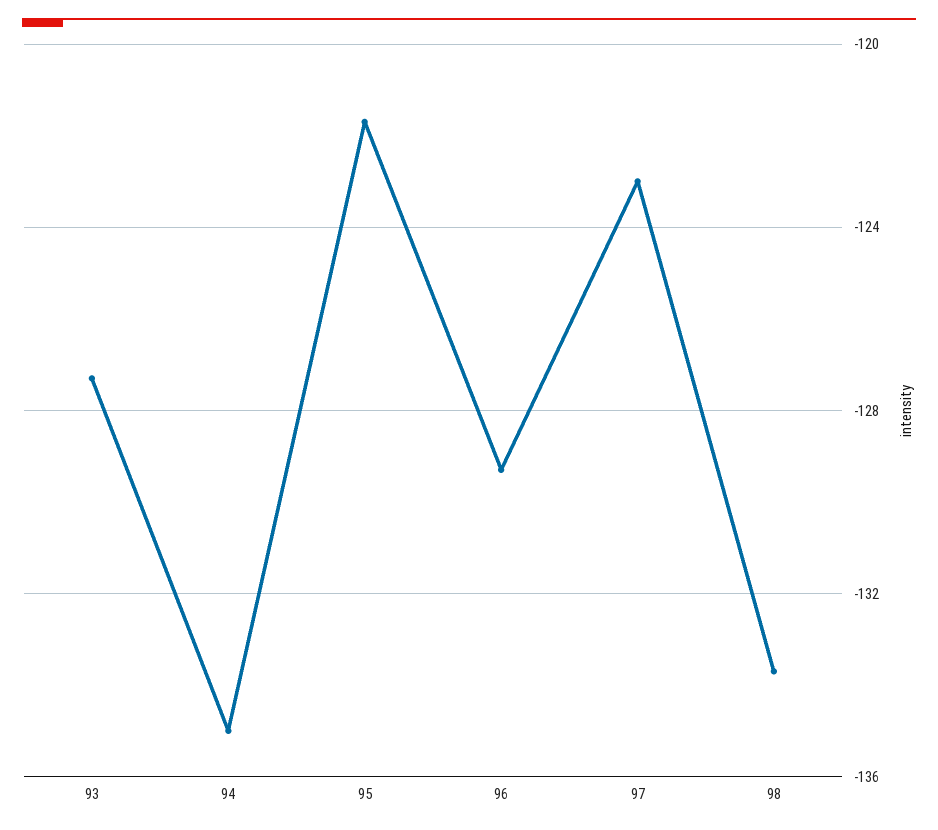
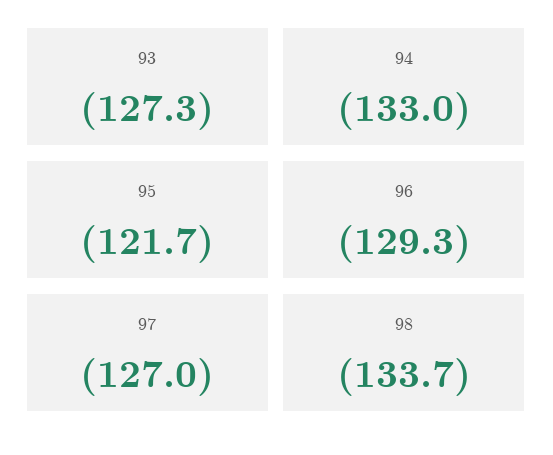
  {
    "93": -127.3,
-   "94": -135,
+   "94": -133,
    "95": -121.7,
    "96": -129.3,
-   "97": -123,
+   "97": -127,
    "98": -133.7
  }

